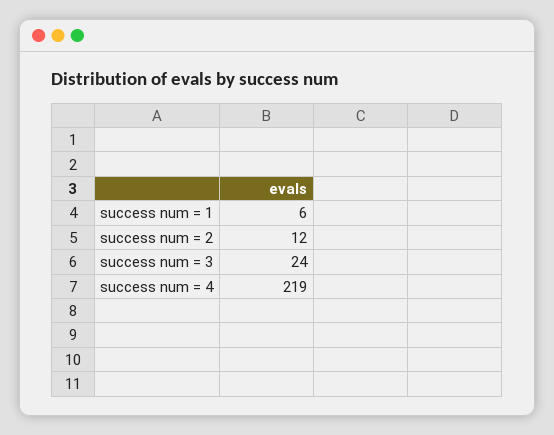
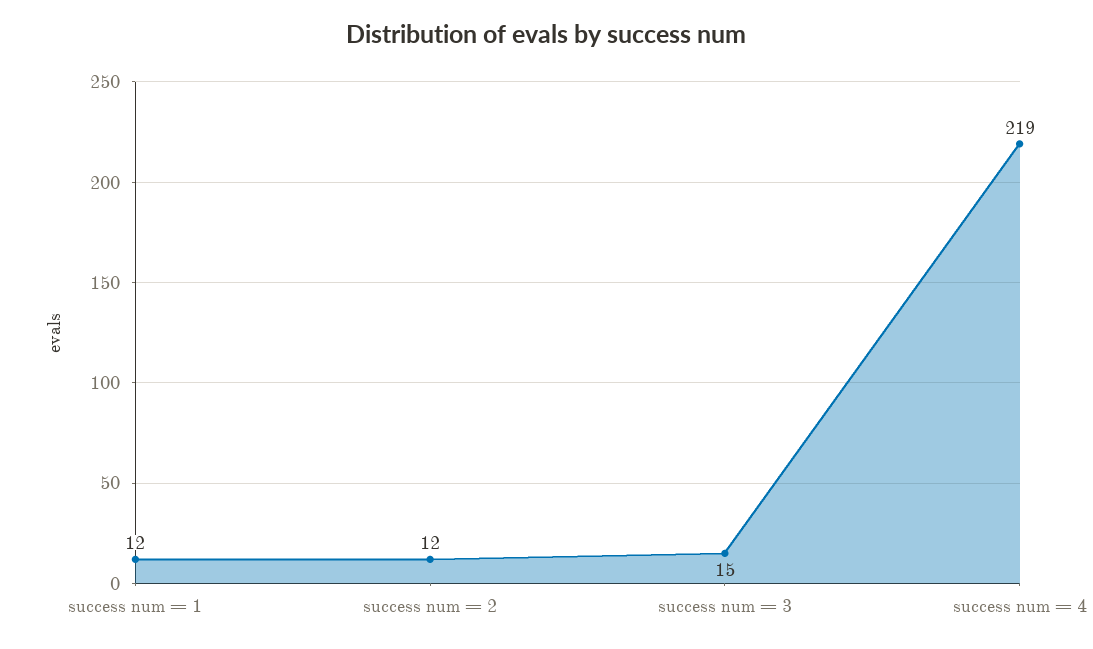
  {
-   "success num = 1": 6,
+   "success num = 1": 12,
    "success num = 2": 12,
-   "success num = 3": 24,
+   "success num = 3": 15,
    "success num = 4": 219
  }

